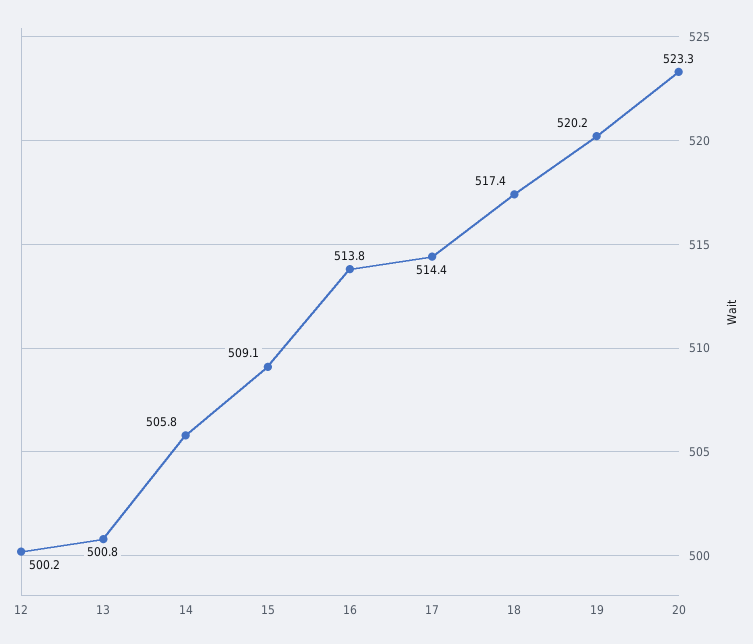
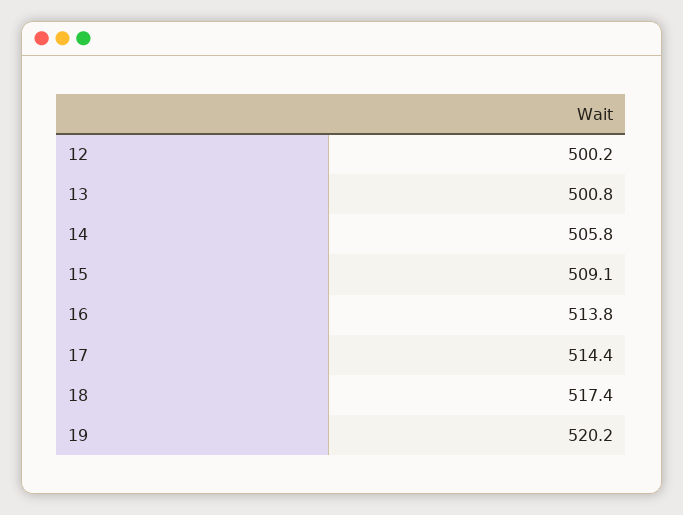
  {
    "12": 500.2,
    "13": 500.8,
    "14": 505.8,
    "15": 509.1,
    "16": 513.8,
    "17": 514.4,
    "18": 517.4,
-   "19": 520.2,
+   "19": 520.2
-   "20": 523.3
  }

